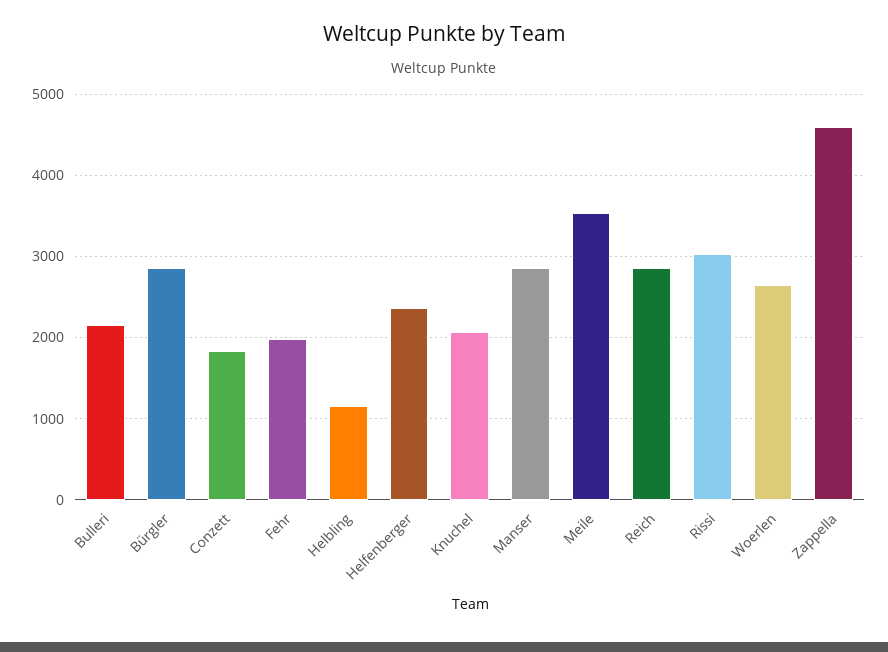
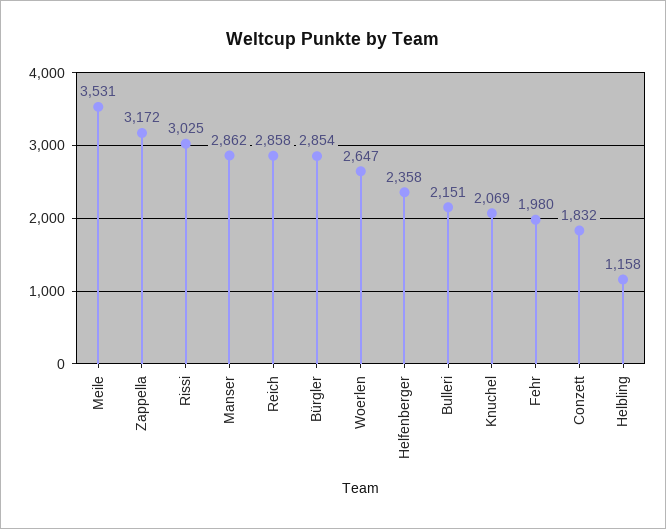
  {
    "Bulleri": 2151,
    "Bürgler": 2854,
    "Conzett": 1832,
    "Fehr": 1980,
    "Helbling": 1158,
    "Helfenberger": 2358,
    "Knuchel": 2069,
    "Manser": 2862,
    "Meile": 3531,
    "Reich": 2858,
    "Rissi": 3025,
    "Woerlen": 2647,
-   "Zappella": 4600
+   "Zappella": 3172
  }

